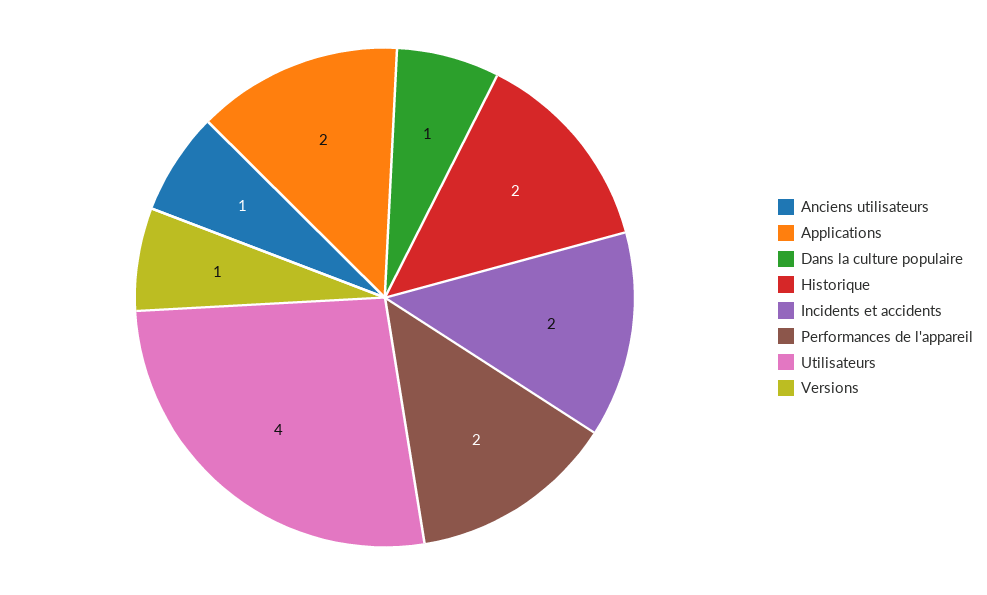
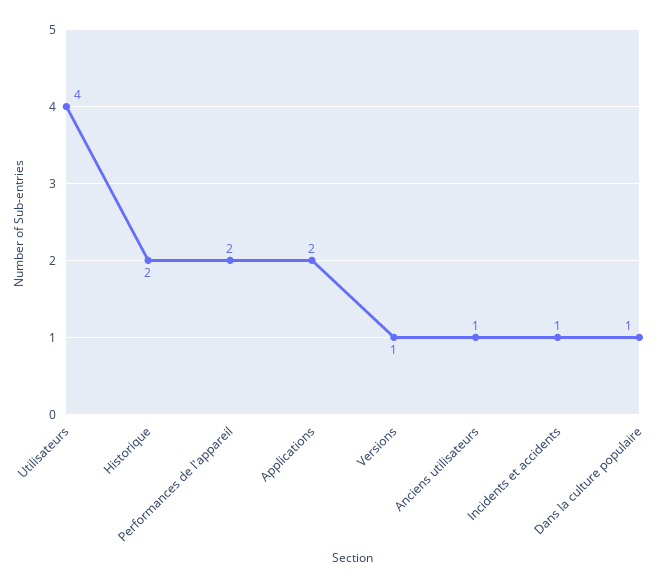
  {
    "Anciens utilisateurs": 1,
    "Applications": 2,
    "Dans la culture populaire": 1,
    "Historique": 2,
-   "Incidents et accidents": 2,
+   "Incidents et accidents": 1,
    "Performances de l'appareil": 2,
    "Utilisateurs": 4,
    "Versions": 1
  }

